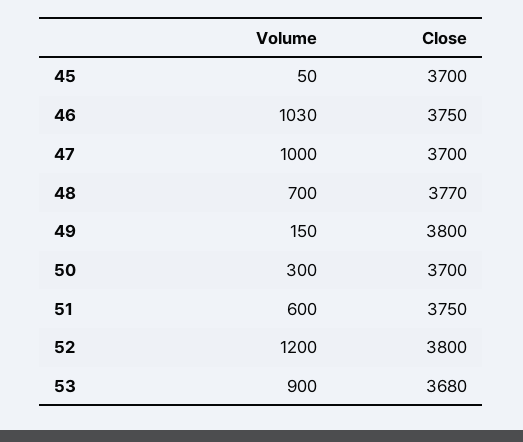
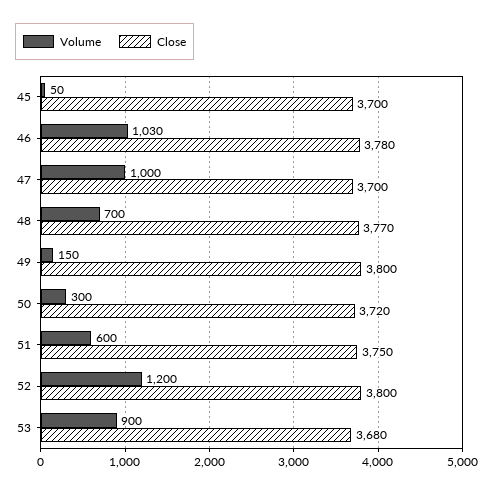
  {
    "Volume": {
      "45": 50,
      "46": 1030,
      "47": 1000,
      "48": 700,
      "49": 150,
      "50": 300,
      "51": 600,
      "52": 1200,
      "53": 900
    },
    "Close": {
      "45": 3700,
-     "46": 3750,
+     "46": 3780,
      "47": 3700,
      "48": 3770,
      "49": 3800,
-     "50": 3700,
+     "50": 3720,
      "51": 3750,
      "52": 3800,
      "53": 3680
    }
  }

